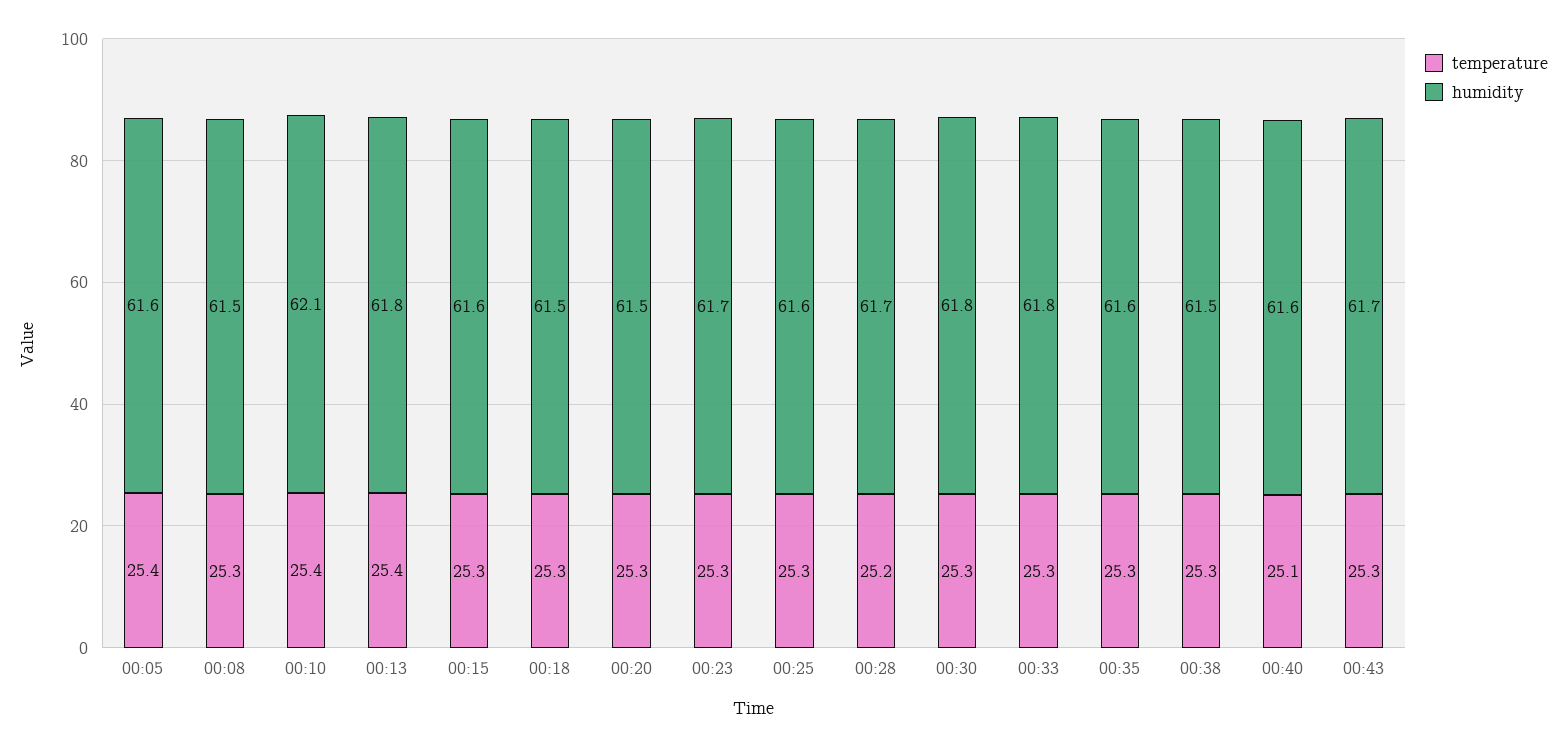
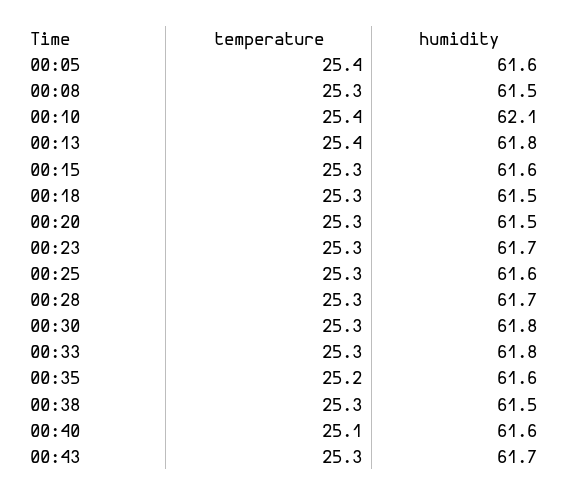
  {
    "temperature": {
      "00:05": 25.4,
      "00:08": 25.3,
      "00:10": 25.4,
      "00:13": 25.4,
      "00:15": 25.3,
      "00:18": 25.3,
      "00:20": 25.3,
      "00:23": 25.3,
      "00:25": 25.3,
-     "00:28": 25.2,
+     "00:28": 25.3,
      "00:30": 25.3,
      "00:33": 25.3,
-     "00:35": 25.3,
+     "00:35": 25.2,
      "00:38": 25.3,
      "00:40": 25.1,
      "00:43": 25.3
    },
    "humidity": {
      "00:05": 61.6,
      "00:08": 61.5,
      "00:10": 62.1,
      "00:13": 61.8,
      "00:15": 61.6,
      "00:18": 61.5,
      "00:20": 61.5,
      "00:23": 61.7,
      "00:25": 61.6,
      "00:28": 61.7,
      "00:30": 61.8,
      "00:33": 61.8,
      "00:35": 61.6,
      "00:38": 61.5,
      "00:40": 61.6,
      "00:43": 61.7
    }
  }

